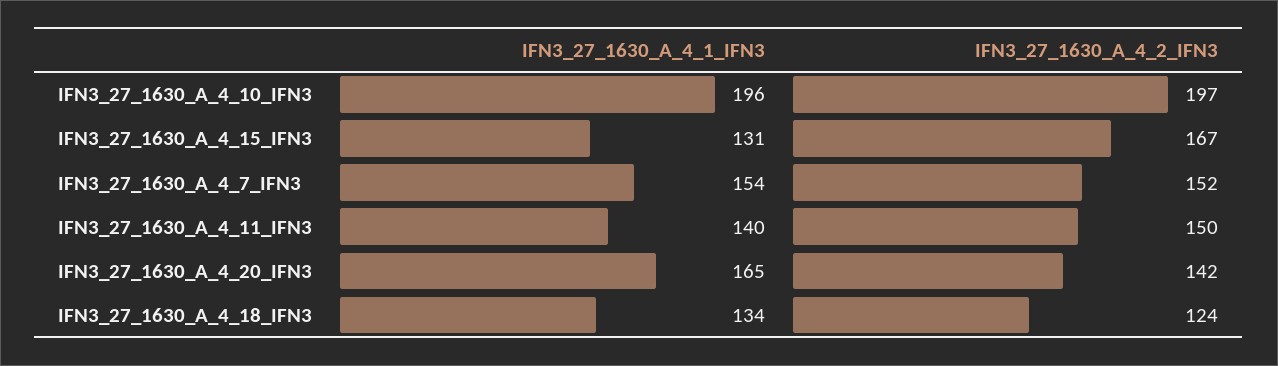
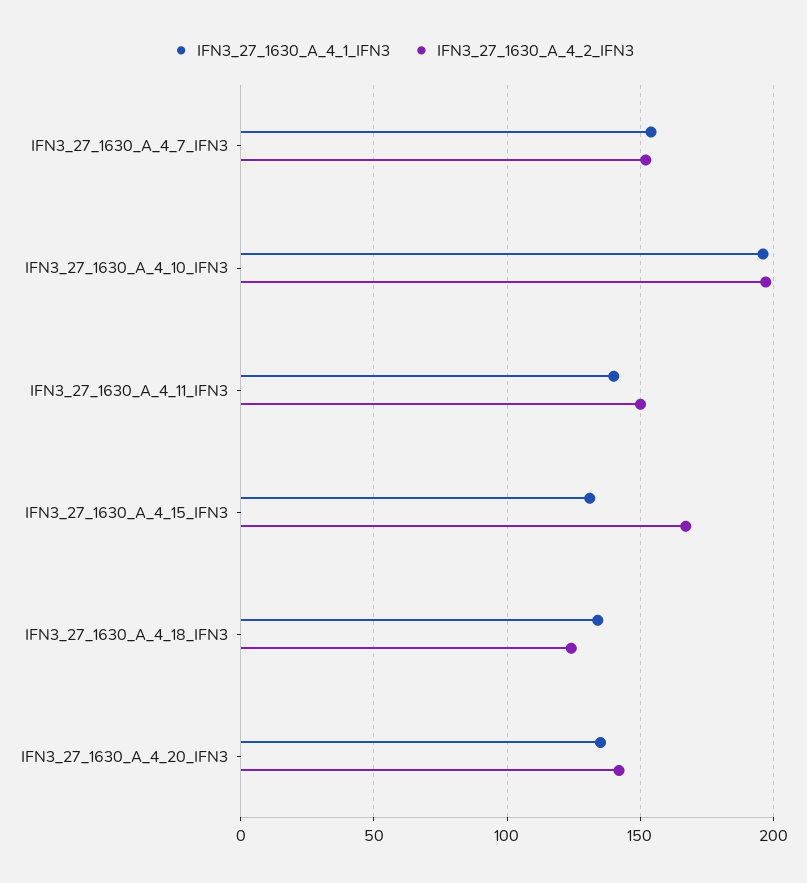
  {
    "IFN3_27_1630_A_4_1_IFN3": {
      "IFN3_27_1630_A_4_10_IFN3": 196,
      "IFN3_27_1630_A_4_15_IFN3": 131,
      "IFN3_27_1630_A_4_7_IFN3": 154,
      "IFN3_27_1630_A_4_11_IFN3": 140,
-     "IFN3_27_1630_A_4_20_IFN3": 165,
+     "IFN3_27_1630_A_4_20_IFN3": 135,
      "IFN3_27_1630_A_4_18_IFN3": 134
    },
    "IFN3_27_1630_A_4_2_IFN3": {
      "IFN3_27_1630_A_4_10_IFN3": 197,
      "IFN3_27_1630_A_4_15_IFN3": 167,
      "IFN3_27_1630_A_4_7_IFN3": 152,
      "IFN3_27_1630_A_4_11_IFN3": 150,
      "IFN3_27_1630_A_4_20_IFN3": 142,
      "IFN3_27_1630_A_4_18_IFN3": 124
    }
  }

